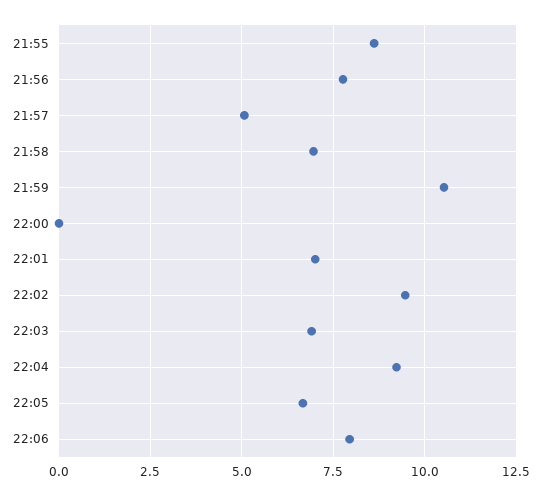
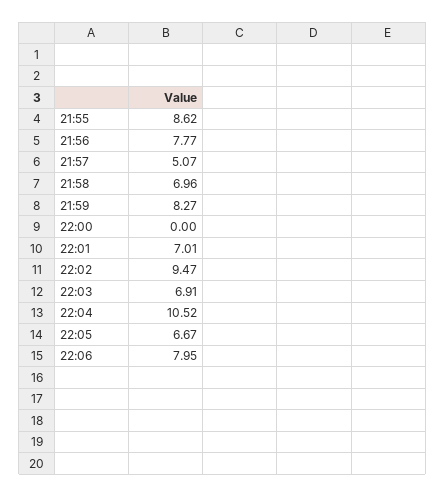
  {
    "21:55": 8.62,
    "21:56": 7.77,
    "21:57": 5.07,
    "21:58": 6.96,
-   "21:59": 10.5,
+   "21:59": 8.27,
    "22:00": 0,
    "22:01": 7.01,
    "22:02": 9.47,
    "22:03": 6.91,
-   "22:04": 9.25,
+   "22:04": 10.52,
    "22:05": 6.67,
    "22:06": 7.95
  }

